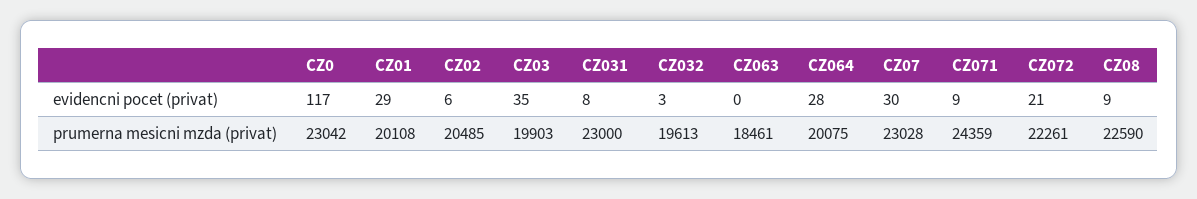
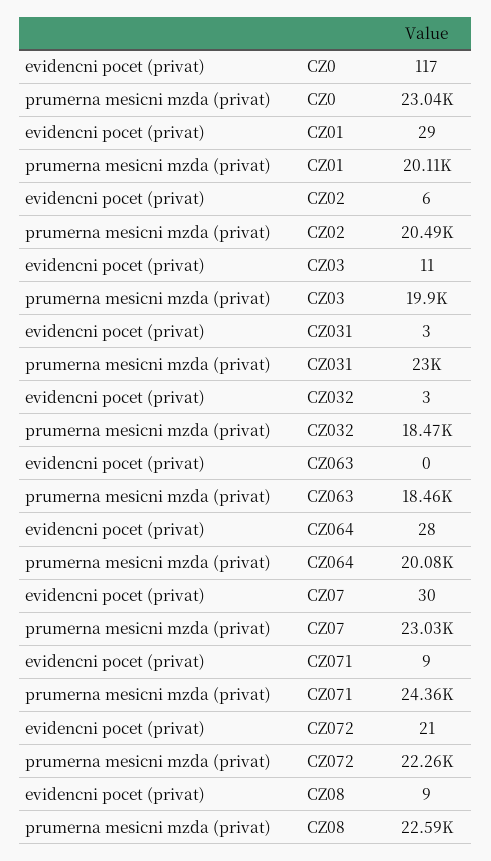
  {
    "CZ0": {
      "evidencni pocet (privat)": 117,
      "prumerna mesicni mzda (privat)": 23042
    },
    "CZ01": {
      "evidencni pocet (privat)": 29,
      "prumerna mesicni mzda (privat)": 20108
    },
    "CZ02": {
      "evidencni pocet (privat)": 6,
      "prumerna mesicni mzda (privat)": 20485
    },
    "CZ03": {
-     "evidencni pocet (privat)": 35,
+     "evidencni pocet (privat)": 11,
      "prumerna mesicni mzda (privat)": 19903
    },
    "CZ031": {
-     "evidencni pocet (privat)": 8,
+     "evidencni pocet (privat)": 3,
      "prumerna mesicni mzda (privat)": 23000
    },
    "CZ032": {
      "evidencni pocet (privat)": 3,
-     "prumerna mesicni mzda (privat)": 19613
+     "prumerna mesicni mzda (privat)": 18470
    },
    "CZ063": {
      "evidencni pocet (privat)": 0,
      "prumerna mesicni mzda (privat)": 18461
    },
    "CZ064": {
      "evidencni pocet (privat)": 28,
      "prumerna mesicni mzda (privat)": 20075
    },
    "CZ07": {
      "evidencni pocet (privat)": 30,
      "prumerna mesicni mzda (privat)": 23028
    },
    "CZ071": {
      "evidencni pocet (privat)": 9,
      "prumerna mesicni mzda (privat)": 24359
    },
    "CZ072": {
      "evidencni pocet (privat)": 21,
      "prumerna mesicni mzda (privat)": 22261
    },
    "CZ08": {
      "evidencni pocet (privat)": 9,
      "prumerna mesicni mzda (privat)": 22590
    }
  }

